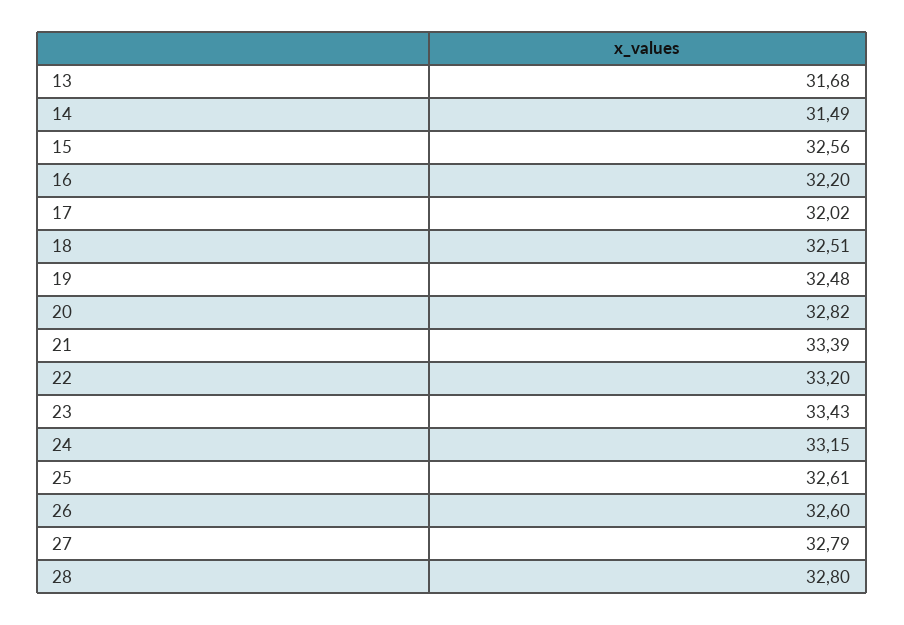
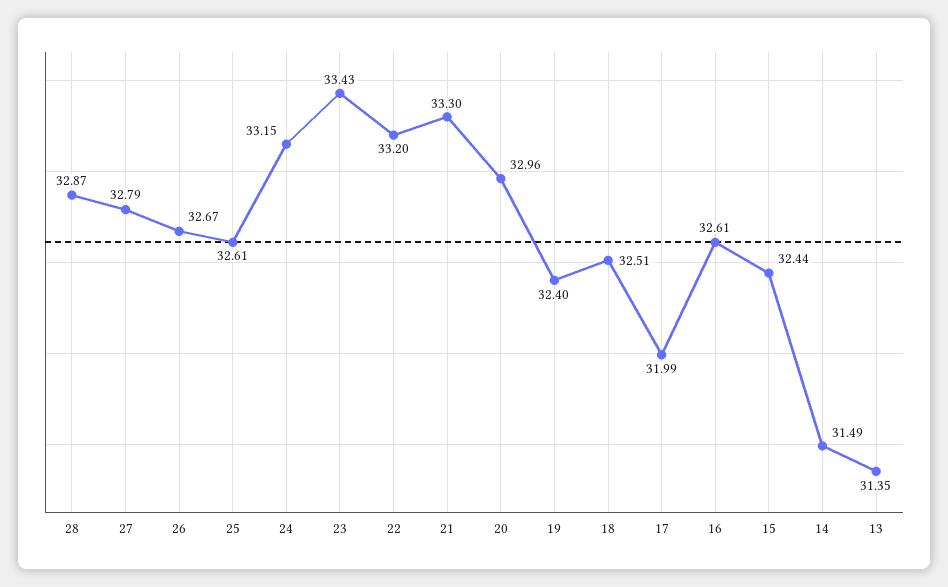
  {
-   "13": 31.68,
+   "13": 31.35,
    "14": 31.49,
-   "15": 32.56,
+   "15": 32.44,
-   "16": 32.2,
+   "16": 32.61,
-   "17": 32.02,
+   "17": 31.99,
    "18": 32.51,
-   "19": 32.48,
+   "19": 32.4,
-   "20": 32.82,
+   "20": 32.96,
-   "21": 33.39,
+   "21": 33.3,
    "22": 33.2,
    "23": 33.43,
    "24": 33.15,
    "25": 32.61,
-   "26": 32.6,
+   "26": 32.67,
    "27": 32.79,
-   "28": 32.8
+   "28": 32.87
  }

